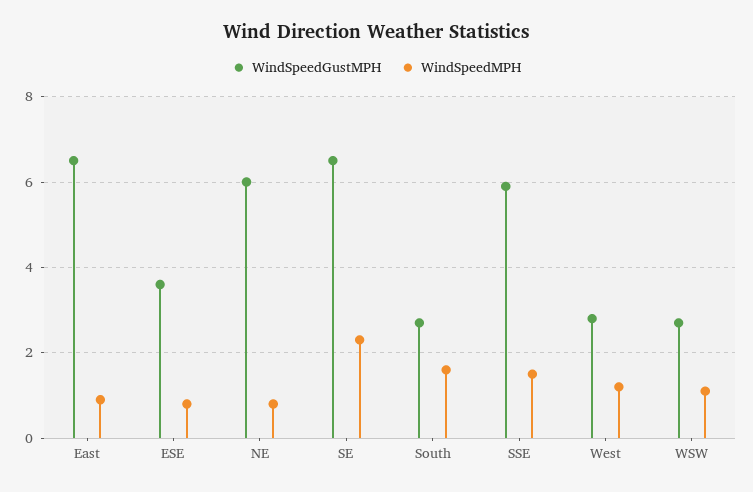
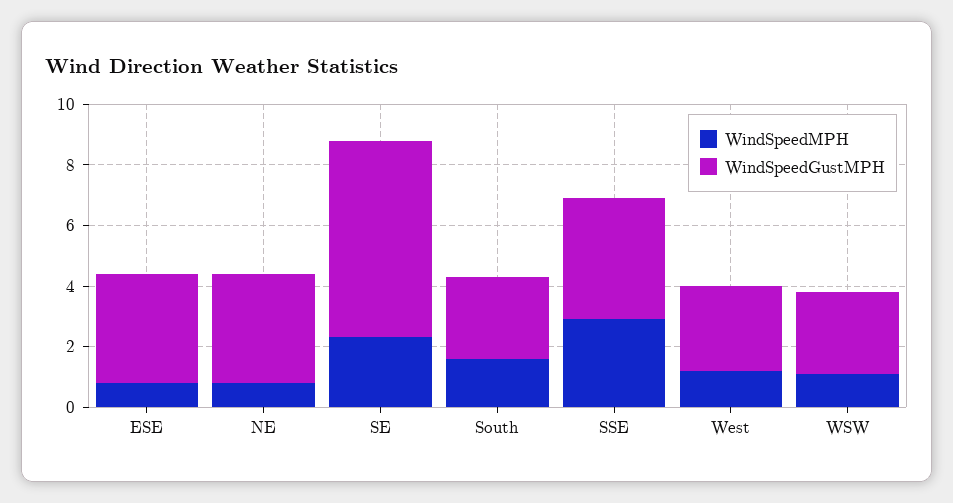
  {
    "WindSpeedGustMPH": {
-     "East": 6.5,
      "ESE": 3.5,
-     "NE": 6,
+     "NE": 3.5,
      "SE": 6.5,
      "South": 2.5,
-     "SSE": 6,
+     "SSE": 4,
      "West": 3,
      "WSW": 2.5
    },
    "WindSpeedMPH": {
-     "East": 1,
      "ESE": 1,
      "NE": 1,
      "SE": 2.5,
      "South": 1.5,
-     "SSE": 1.5,
+     "SSE": 3,
      "West": 1,
      "WSW": 1
    }
  }

